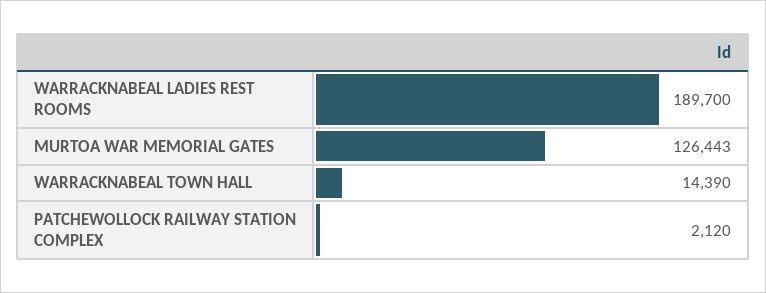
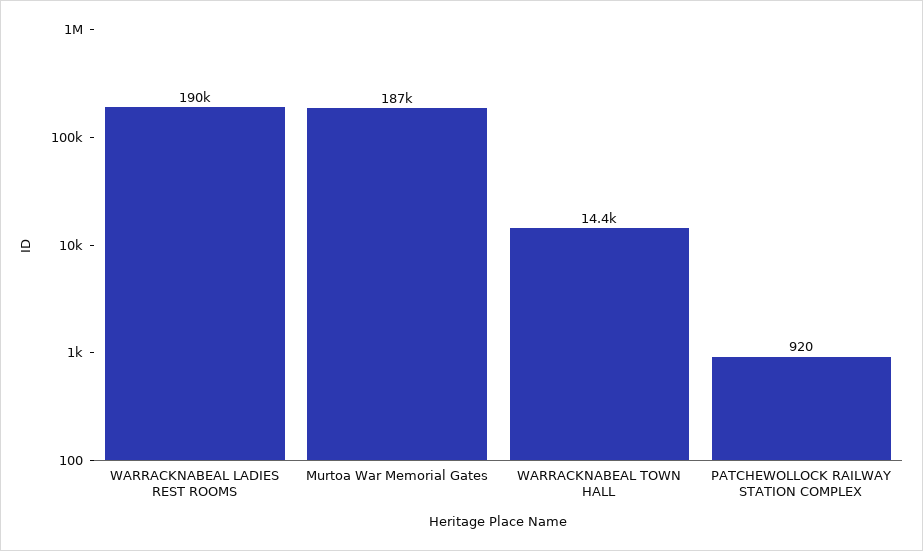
  {
    "WARRACKNABEAL LADIES REST ROOMS": 189700,
-   "MURTOA WAR MEMORIAL GATES": 126443,
+   "MURTOA WAR MEMORIAL GATES": 187000,
    "WARRACKNABEAL TOWN HALL": 14390,
-   "PATCHEWOLLOCK RAILWAY STATION COMPLEX": 2120
+   "PATCHEWOLLOCK RAILWAY STATION COMPLEX": 920
  }

